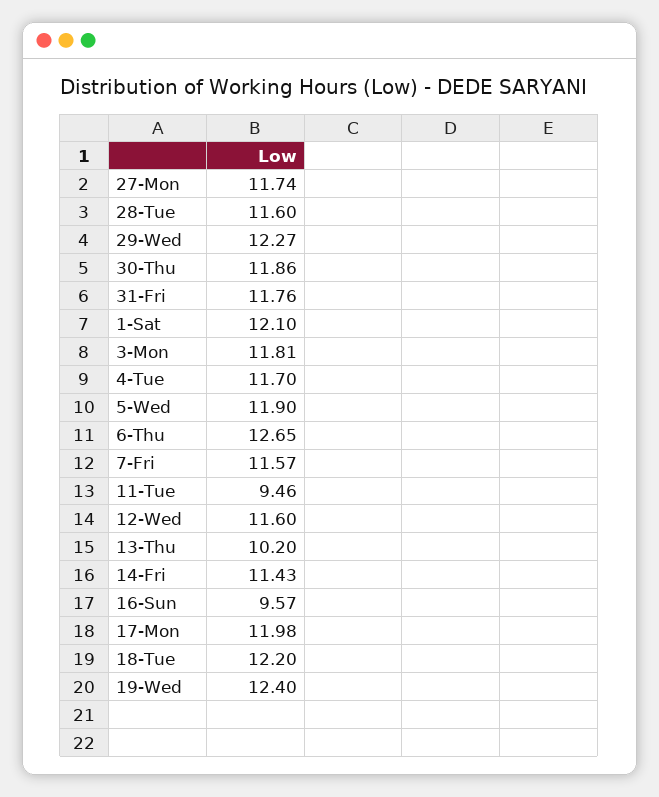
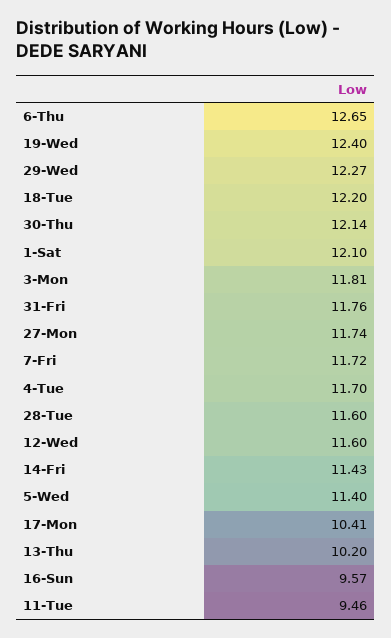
  {
    "27-Mon": 11.74,
    "28-Tue": 11.6,
    "29-Wed": 12.27,
-   "30-Thu": 11.86,
+   "30-Thu": 12.14,
    "31-Fri": 11.76,
    "1-Sat": 12.1,
    "3-Mon": 11.81,
    "4-Tue": 11.7,
-   "5-Wed": 11.9,
+   "5-Wed": 11.4,
    "6-Thu": 12.65,
-   "7-Fri": 11.57,
+   "7-Fri": 11.72,
    "11-Tue": 9.46,
    "12-Wed": 11.6,
    "13-Thu": 10.2,
    "14-Fri": 11.43,
    "16-Sun": 9.57,
-   "17-Mon": 11.98,
+   "17-Mon": 10.41,
    "18-Tue": 12.2,
    "19-Wed": 12.4
  }

